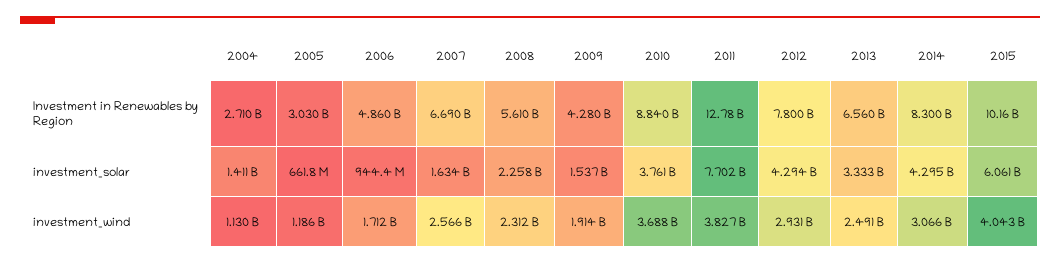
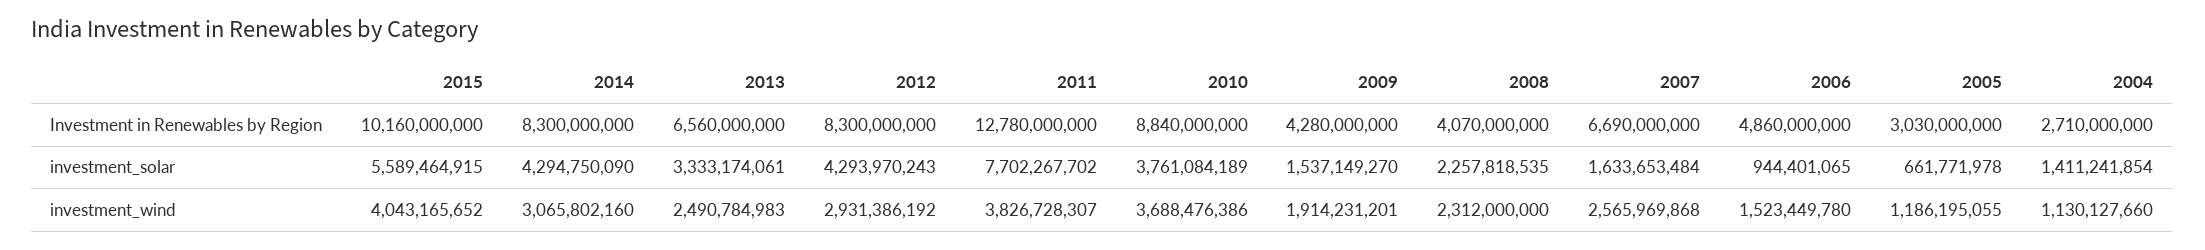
  {
    "2004": {
      "Investment in Renewables by Region": 2710000000,
      "investment_solar": 1411241854,
      "investment_wind": 1130127660
    },
    "2005": {
      "Investment in Renewables by Region": 3030000000,
      "investment_solar": 661771978,
      "investment_wind": 1186195055
    },
    "2006": {
      "Investment in Renewables by Region": 4860000000,
      "investment_solar": 944401065,
-     "investment_wind": 1712000000
+     "investment_wind": 1523449780
    },
    "2007": {
      "Investment in Renewables by Region": 6690000000,
      "investment_solar": 1633653484,
      "investment_wind": 2565969868
    },
    "2008": {
-     "Investment in Renewables by Region": 5610000000,
+     "Investment in Renewables by Region": 4070000000,
      "investment_solar": 2257818535,
      "investment_wind": 2312000000
    },
    "2009": {
      "Investment in Renewables by Region": 4280000000,
      "investment_solar": 1537149270,
      "investment_wind": 1914231201
    },
    "2010": {
      "Investment in Renewables by Region": 8840000000,
      "investment_solar": 3761084189,
      "investment_wind": 3688476386
    },
    "2011": {
      "Investment in Renewables by Region": 12780000000,
      "investment_solar": 7702267702,
      "investment_wind": 3826728307
    },
    "2012": {
-     "Investment in Renewables by Region": 7800000000,
+     "Investment in Renewables by Region": 8300000000,
      "investment_solar": 4293970243,
      "investment_wind": 2931386192
    },
    "2013": {
      "Investment in Renewables by Region": 6560000000,
      "investment_solar": 3333174061,
      "investment_wind": 2490784983
    },
    "2014": {
      "Investment in Renewables by Region": 8300000000,
      "investment_solar": 4294750090,
      "investment_wind": 3065802160
    },
    "2015": {
      "Investment in Renewables by Region": 10160000000,
-     "investment_solar": 6061000000,
+     "investment_solar": 5589464915,
      "investment_wind": 4043165652
    }
  }

